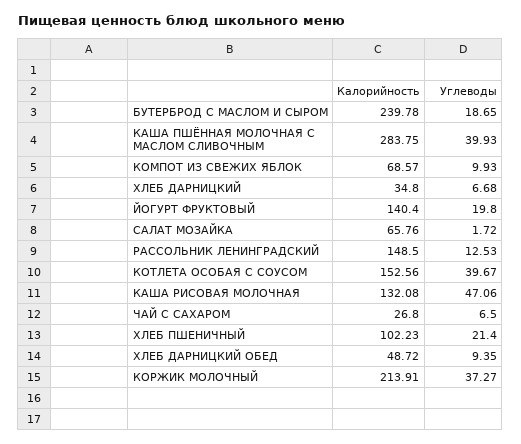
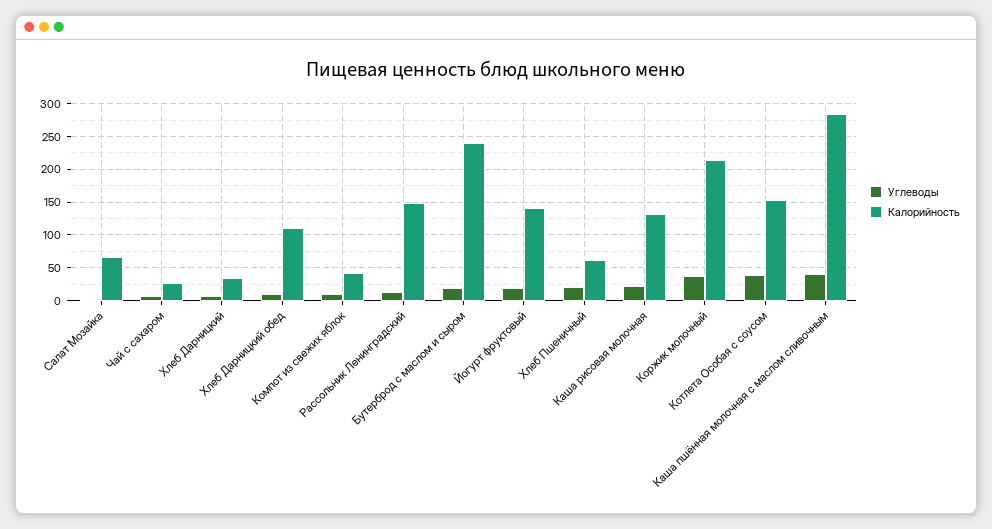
  {
    "Калорийность": {
      "БУТЕРБРОД С МАСЛОМ И СЫРОМ": 239.78,
      "КАША ПШЁННАЯ МОЛОЧНАЯ С МАСЛОМ СЛИВОЧНЫМ": 283.75,
-     "КОМПОТ ИЗ СВЕЖИХ ЯБЛОК": 68.57,
+     "КОМПОТ ИЗ СВЕЖИХ ЯБЛОК": 40,
      "ХЛЕБ ДАРНИЦКИЙ": 34.8,
      "ЙОГУРТ ФРУКТОВЫЙ": 140.4,
      "САЛАТ МОЗАЙКА": 65.76,
      "РАССОЛЬНИК ЛЕНИНГРАДСКИЙ": 148.5,
      "КОТЛЕТА ОСОБАЯ С СОУСОМ": 152.56,
      "КАША РИСОВАЯ МОЛОЧНАЯ": 132.08,
      "ЧАЙ С САХАРОМ": 26.8,
-     "ХЛЕБ ПШЕНИЧНЫЙ": 102.23,
+     "ХЛЕБ ПШЕНИЧНЫЙ": 60,
-     "ХЛЕБ ДАРНИЦКИЙ ОБЕД": 48.72,
+     "ХЛЕБ ДАРНИЦКИЙ ОБЕД": 110,
      "КОРЖИК МОЛОЧНЫЙ": 213.91
    },
    "Углеводы": {
      "БУТЕРБРОД С МАСЛОМ И СЫРОМ": 18.65,
      "КАША ПШЁННАЯ МОЛОЧНАЯ С МАСЛОМ СЛИВОЧНЫМ": 39.93,
      "КОМПОТ ИЗ СВЕЖИХ ЯБЛОК": 9.93,
      "ХЛЕБ ДАРНИЦКИЙ": 6.68,
      "ЙОГУРТ ФРУКТОВЫЙ": 19.8,
      "САЛАТ МОЗАЙКА": 1.72,
      "РАССОЛЬНИК ЛЕНИНГРАДСКИЙ": 12.53,
      "КОТЛЕТА ОСОБАЯ С СОУСОМ": 39.67,
-     "КАША РИСОВАЯ МОЛОЧНАЯ": 47.06,
+     "КАША РИСОВАЯ МОЛОЧНАЯ": 20,
      "ЧАЙ С САХАРОМ": 6.5,
      "ХЛЕБ ПШЕНИЧНЫЙ": 21.4,
      "ХЛЕБ ДАРНИЦКИЙ ОБЕД": 9.35,
      "КОРЖИК МОЛОЧНЫЙ": 37.27
    }
  }

